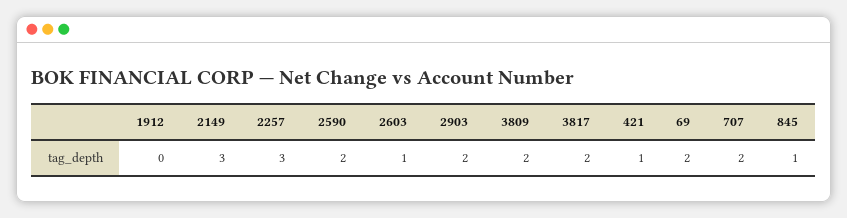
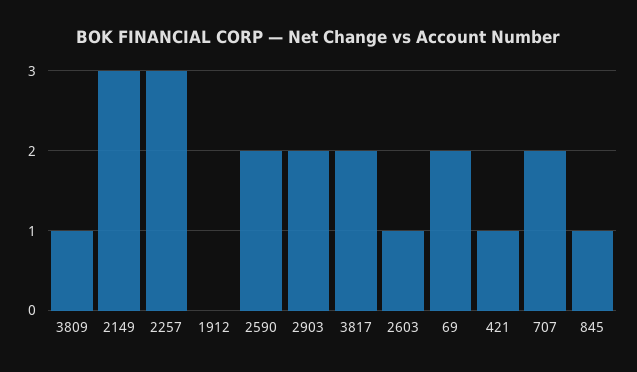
  {
    "1912": 0,
    "2149": 3,
    "2257": 3,
    "2590": 2,
    "2603": 1,
    "2903": 2,
-   "3809": 2,
+   "3809": 1,
    "3817": 2,
    "421": 1,
    "69": 2,
    "707": 2,
    "845": 1
  }

